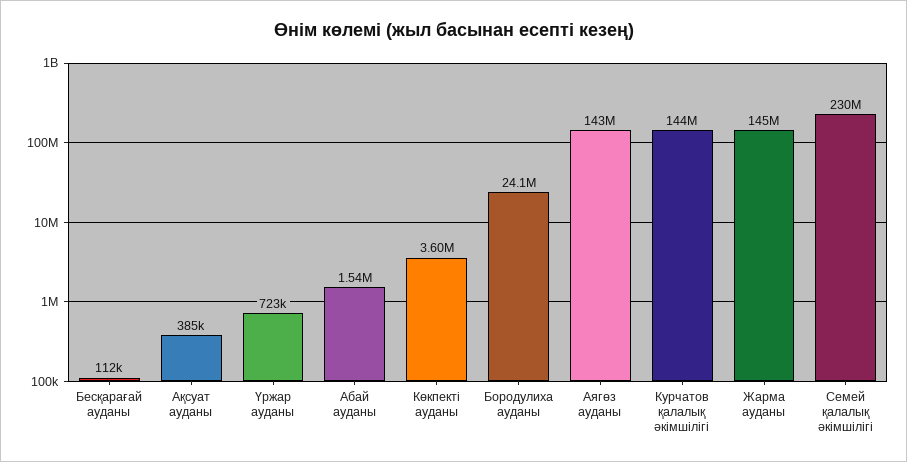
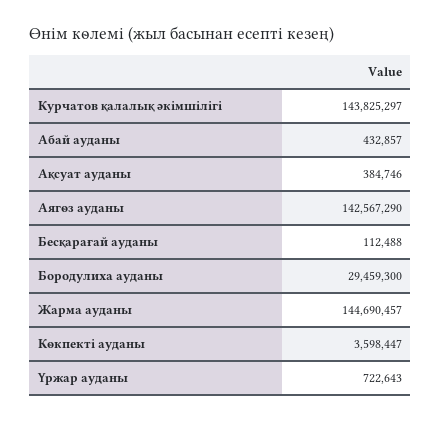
  {
    "Бесқарағай ауданы": 112488,
    "Ақсуат ауданы": 384746,
    "Үржар ауданы": 722643,
-   "Абай ауданы": 1540000,
+   "Абай ауданы": 432857,
    "Көкпекті ауданы": 3598447,
-   "Бородулиха ауданы": 24100000,
+   "Бородулиха ауданы": 29459300,
    "Аягөз ауданы": 142567290,
    "Курчатов қалалық әкімшілігі": 143825297,
-   "Жарма ауданы": 144690457,
+   "Жарма ауданы": 144690457
-   "Семей қалалық әкімшілігі": 230000000
  }

